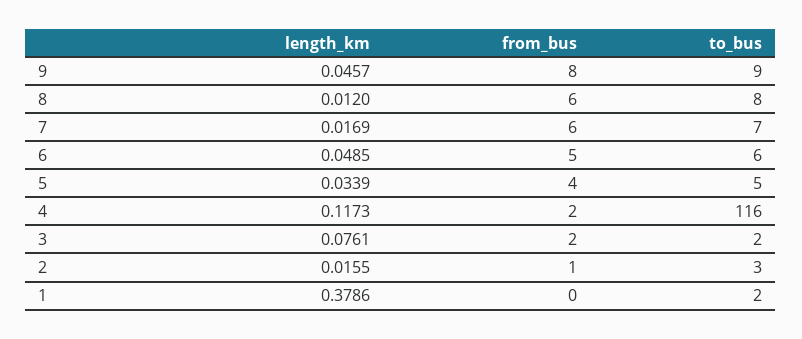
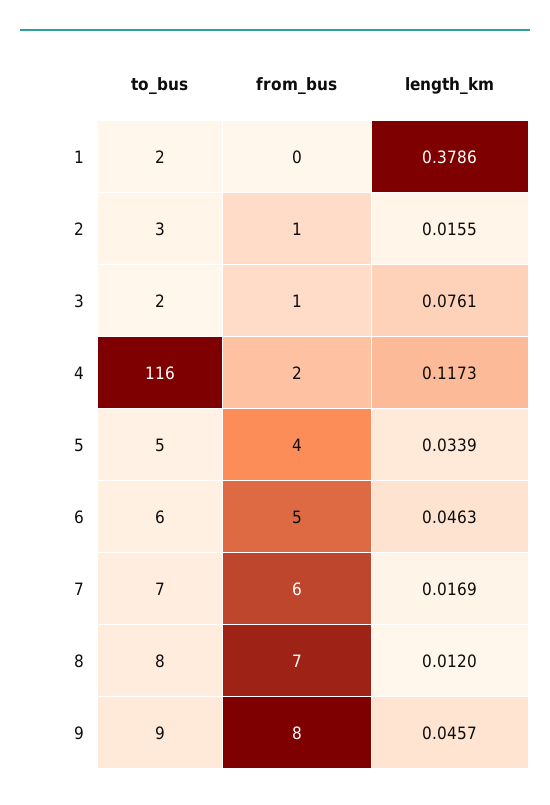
  {
    "length_km": {
      "9": 0.0457,
      "8": 0.012,
      "7": 0.0169,
-     "6": 0.0485,
+     "6": 0.0463,
      "5": 0.0339,
      "4": 0.1173,
      "3": 0.0761,
      "2": 0.0155,
      "1": 0.3786
    },
    "from_bus": {
      "9": 8,
-     "8": 6,
+     "8": 7,
      "7": 6,
      "6": 5,
      "5": 4,
      "4": 2,
-     "3": 2,
+     "3": 1,
      "2": 1,
      "1": 0
    },
    "to_bus": {
      "9": 9,
      "8": 8,
      "7": 7,
      "6": 6,
      "5": 5,
      "4": 116,
      "3": 2,
      "2": 3,
      "1": 2
    }
  }

